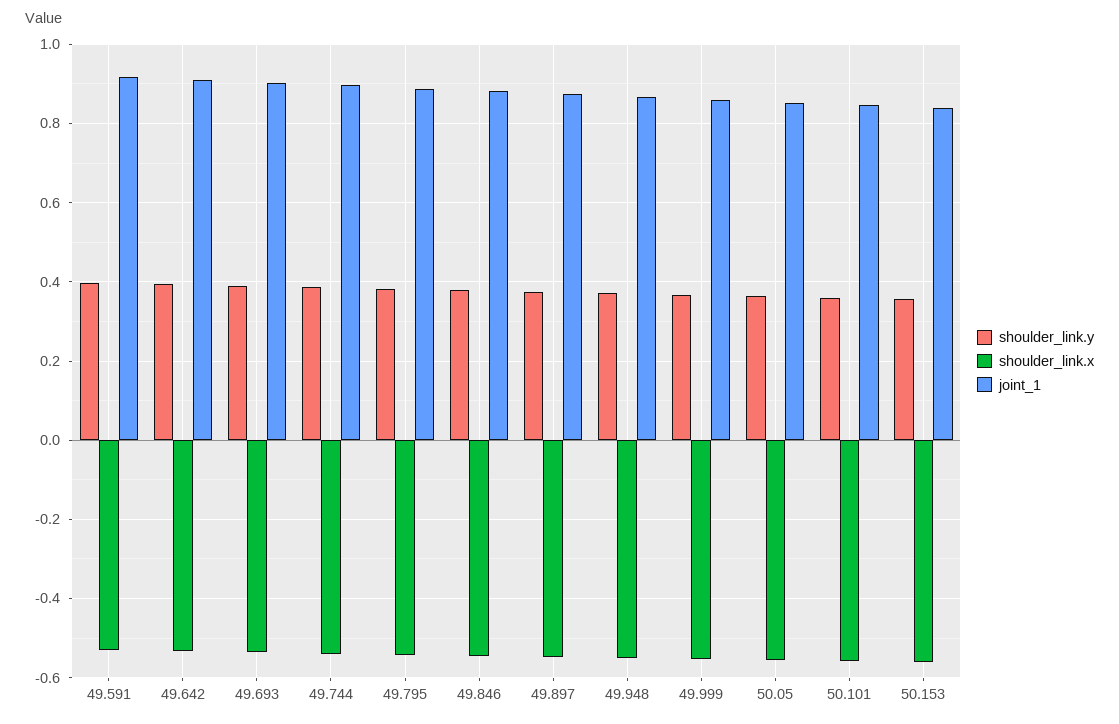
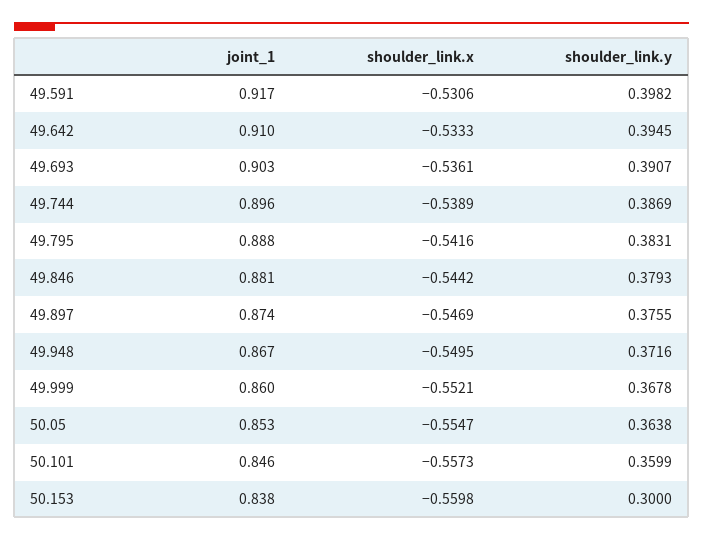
  {
    "shoulder_link.y": {
      "49.591": 0.3982,
      "49.642": 0.3945,
      "49.693": 0.3907,
      "49.744": 0.3869,
      "49.795": 0.3831,
      "49.846": 0.3793,
      "49.897": 0.3755,
      "49.948": 0.3716,
      "49.999": 0.3678,
      "50.05": 0.3638,
      "50.101": 0.3599,
-     "50.153": 0.36
+     "50.153": 0.3
    },
    "shoulder_link.x": {
      "49.591": -0.5306,
      "49.642": -0.5333,
      "49.693": -0.5361,
      "49.744": -0.5389,
      "49.795": -0.5416,
      "49.846": -0.5442,
      "49.897": -0.5469,
      "49.948": -0.5495,
      "49.999": -0.5521,
      "50.05": -0.5547,
      "50.101": -0.5573,
      "50.153": -0.5598
    },
    "joint_1": {
      "49.591": 0.917,
      "49.642": 0.91,
      "49.693": 0.903,
      "49.744": 0.896,
      "49.795": 0.888,
      "49.846": 0.881,
      "49.897": 0.874,
      "49.948": 0.867,
      "49.999": 0.86,
      "50.05": 0.853,
      "50.101": 0.846,
      "50.153": 0.838
    }
  }

